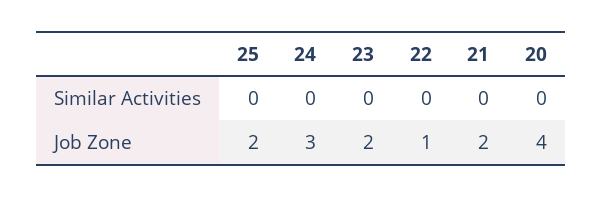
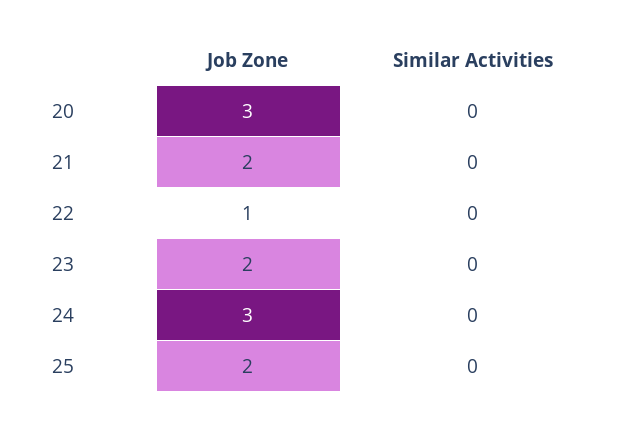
  {
    "25": {
      "Similar Activities": 0,
      "Job Zone": 2
    },
    "24": {
      "Similar Activities": 0,
      "Job Zone": 3
    },
    "23": {
      "Similar Activities": 0,
      "Job Zone": 2
    },
    "22": {
      "Similar Activities": 0,
      "Job Zone": 1
    },
    "21": {
      "Similar Activities": 0,
      "Job Zone": 2
    },
    "20": {
      "Similar Activities": 0,
-     "Job Zone": 4
+     "Job Zone": 3
    }
  }

